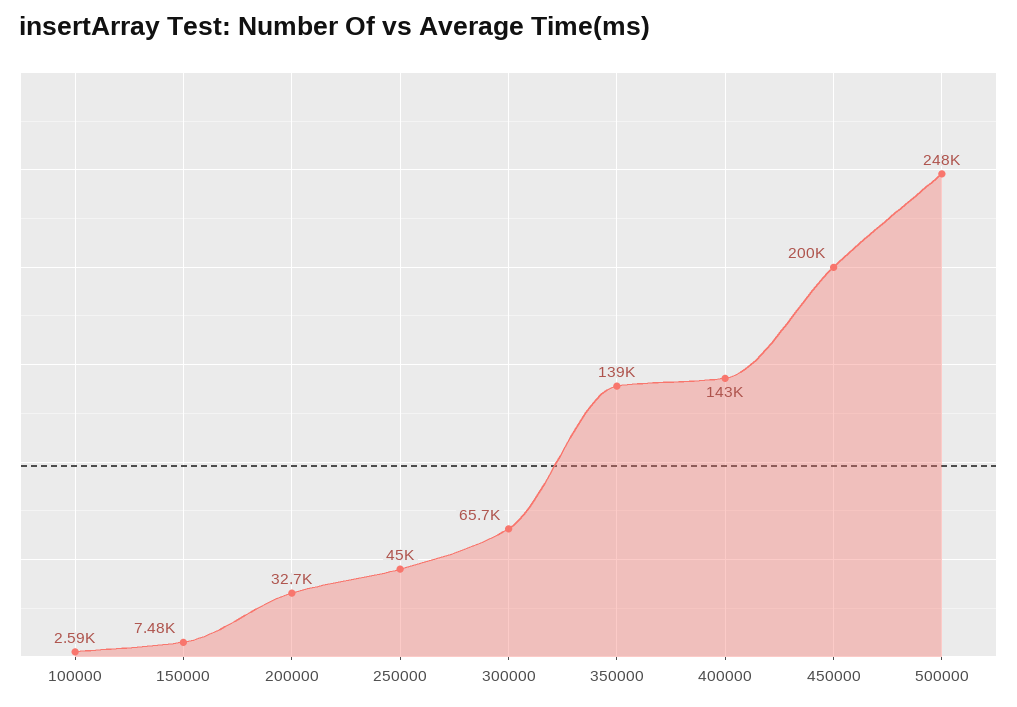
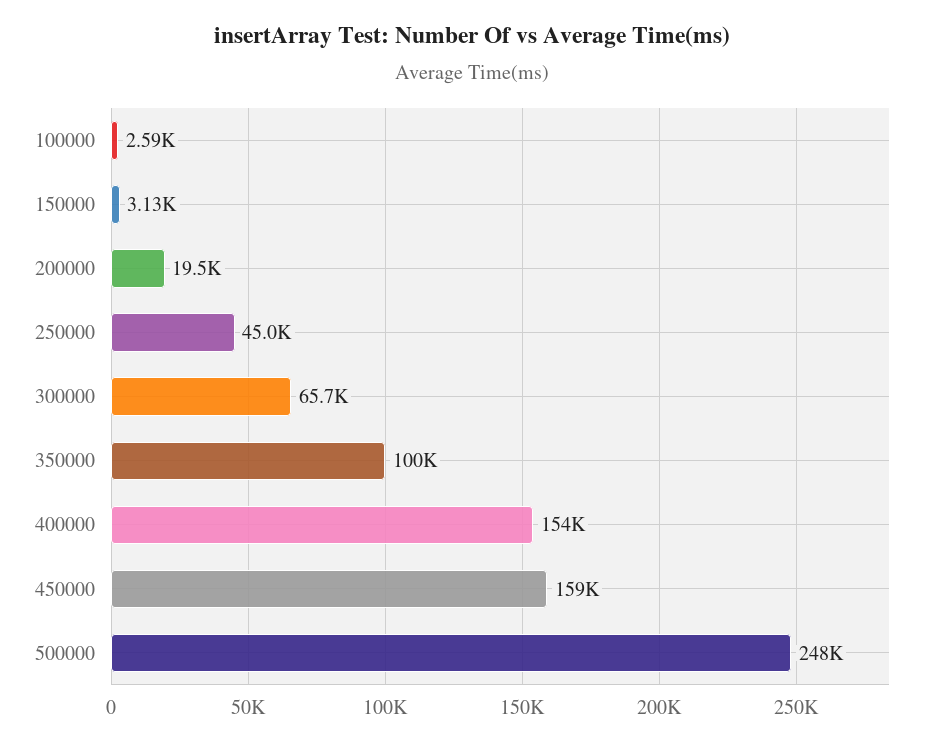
  {
    "100000": 2590,
-   "150000": 7480,
+   "150000": 3130,
-   "200000": 32700,
+   "200000": 19500,
    "250000": 45000,
    "300000": 65700,
-   "350000": 139000,
+   "350000": 100000,
-   "400000": 143000,
+   "400000": 154000,
-   "450000": 200000,
+   "450000": 159000,
    "500000": 248000
  }

